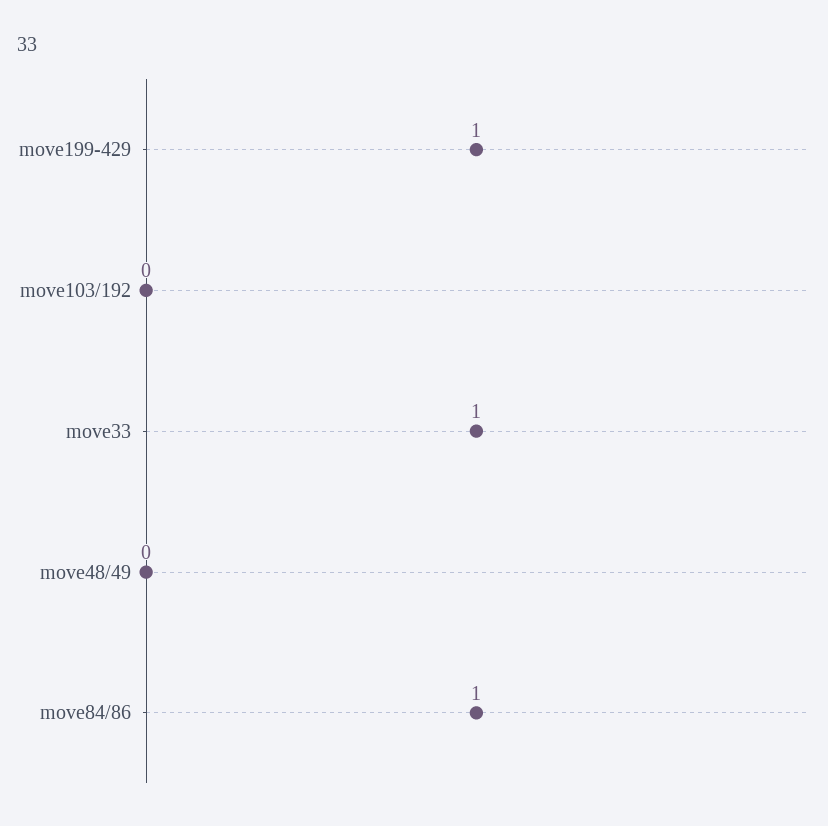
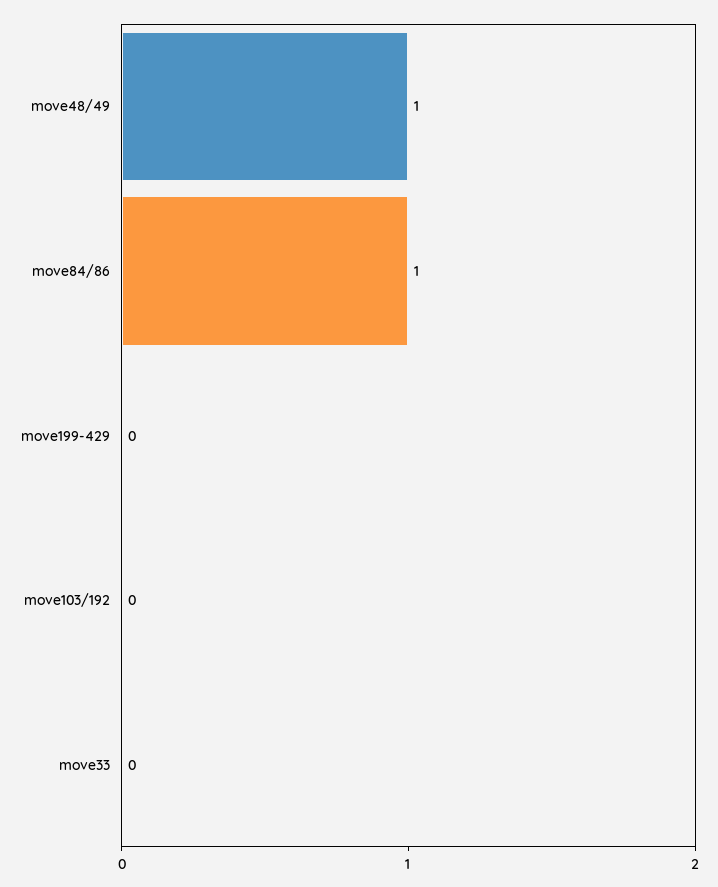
  {
-   "move199-429": 1,
+   "move199-429": 0,
    "move103/192": 0,
-   "move33": 1,
+   "move33": 0,
-   "move48/49": 0,
+   "move48/49": 1,
    "move84/86": 1
  }

